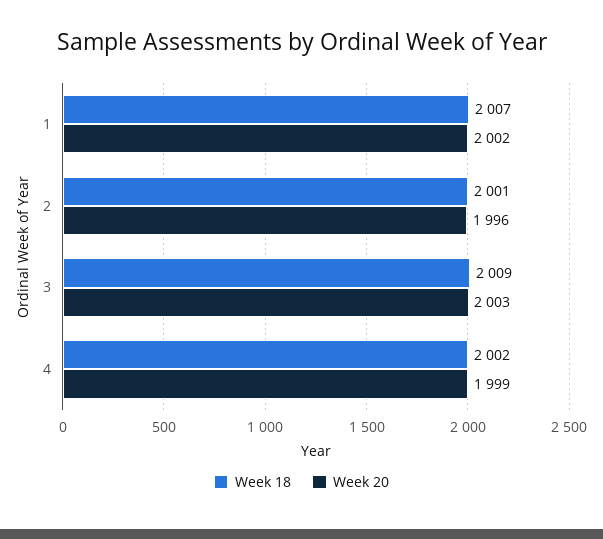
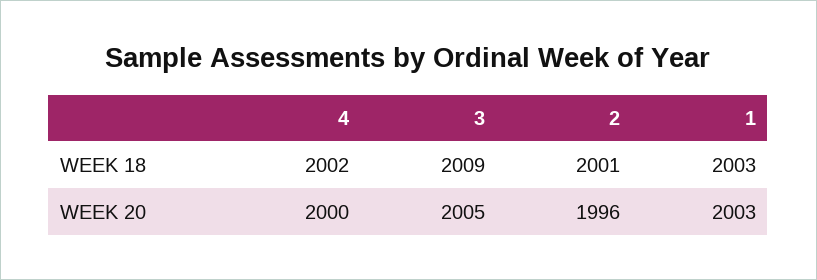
  {
    "Week 18": {
-     "1": 2007,
+     "1": 2003,
      "2": 2001,
      "3": 2009,
      "4": 2002
    },
    "Week 20": {
-     "1": 2002,
+     "1": 2003,
      "2": 1996,
-     "3": 2003,
+     "3": 2005,
-     "4": 1999
+     "4": 2000
    }
  }

